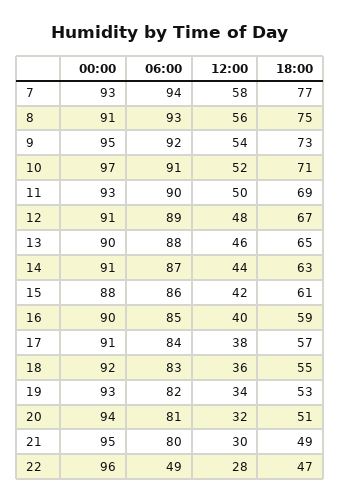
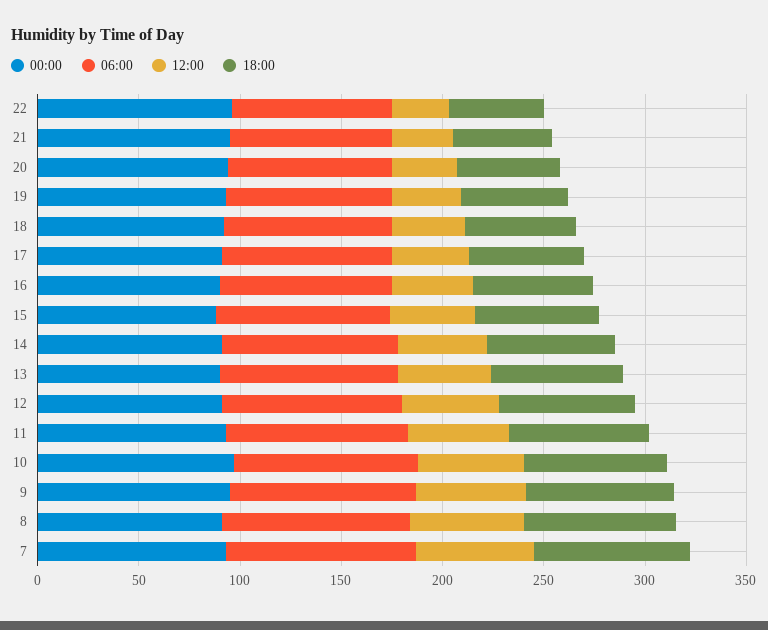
  {
    "00:00": {
      "7": 93,
      "8": 91,
      "9": 95,
      "10": 97,
      "11": 93,
      "12": 91,
      "13": 90,
      "14": 91,
      "15": 88,
      "16": 90,
      "17": 91,
      "18": 92,
      "19": 93,
      "20": 94,
      "21": 95,
      "22": 96
    },
    "06:00": {
      "7": 94,
      "8": 93,
      "9": 92,
      "10": 91,
      "11": 90,
      "12": 89,
      "13": 88,
      "14": 87,
      "15": 86,
      "16": 85,
      "17": 84,
      "18": 83,
      "19": 82,
      "20": 81,
      "21": 80,
-     "22": 49
+     "22": 80
    },
    "12:00": {
      "7": 58,
      "8": 56,
      "9": 54,
      "10": 52,
      "11": 50,
      "12": 48,
      "13": 46,
      "14": 44,
      "15": 42,
      "16": 40,
      "17": 38,
      "18": 36,
      "19": 34,
      "20": 32,
      "21": 30,
      "22": 28
    },
    "18:00": {
      "7": 77,
      "8": 75,
      "9": 73,
      "10": 71,
      "11": 69,
      "12": 67,
      "13": 65,
      "14": 63,
      "15": 61,
      "16": 59,
      "17": 57,
      "18": 55,
      "19": 53,
      "20": 51,
      "21": 49,
      "22": 47
    }
  }

